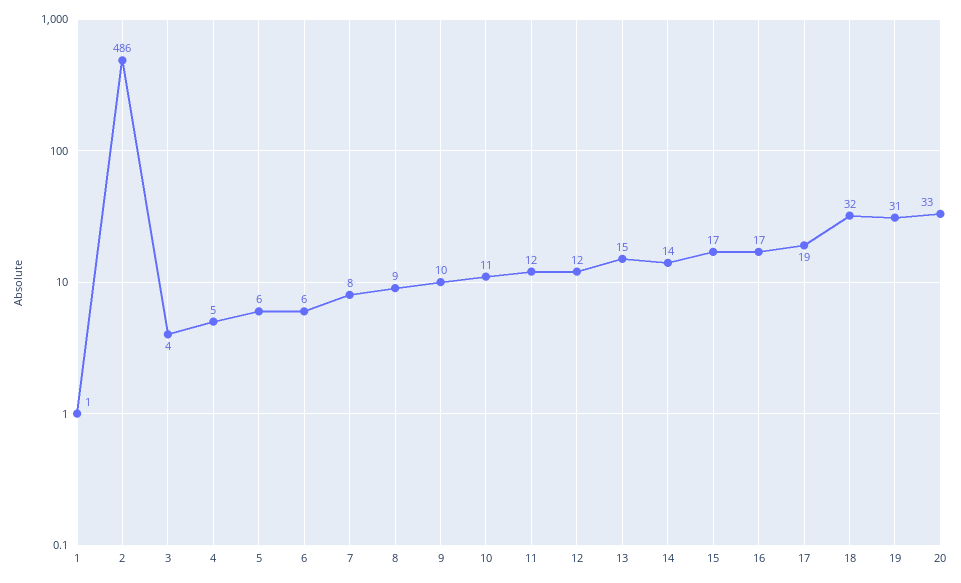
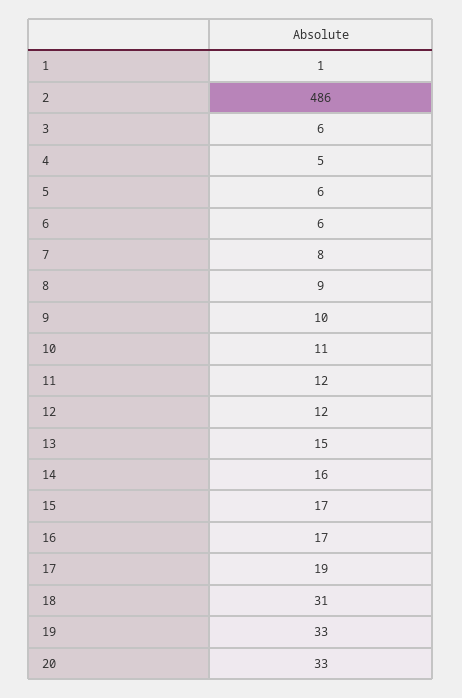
  {
    "1": 1,
    "2": 486,
-   "3": 4,
+   "3": 6,
    "4": 5,
    "5": 6,
    "6": 6,
    "7": 8,
    "8": 9,
    "9": 10,
    "10": 11,
    "11": 12,
    "12": 12,
    "13": 15,
-   "14": 14,
+   "14": 16,
    "15": 17,
    "16": 17,
    "17": 19,
-   "18": 32,
+   "18": 31,
-   "19": 31,
+   "19": 33,
    "20": 33
  }

